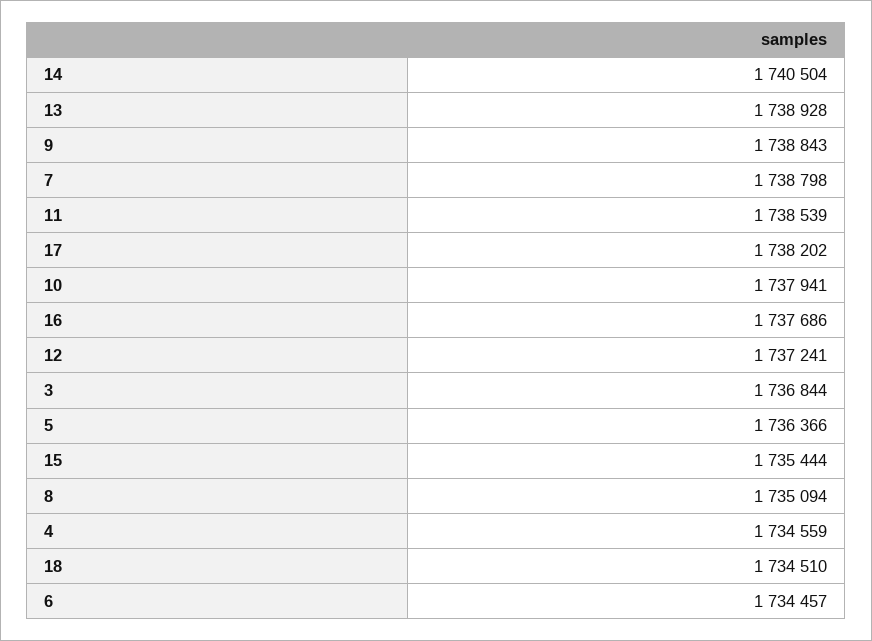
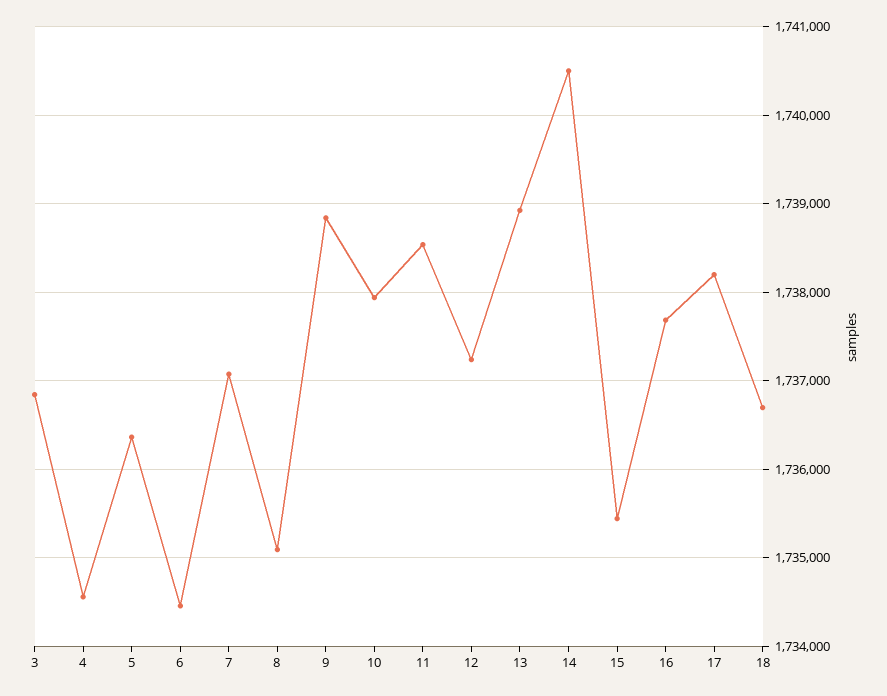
  {
    "14": 1740504,
    "13": 1738928,
    "9": 1738843,
-   "7": 1738798,
+   "7": 1737100,
    "11": 1738539,
    "17": 1738202,
    "10": 1737941,
    "16": 1737686,
    "12": 1737241,
    "3": 1736844,
    "5": 1736366,
    "15": 1735444,
    "8": 1735094,
    "4": 1734559,
-   "18": 1734510,
+   "18": 1736700,
    "6": 1734457
  }

